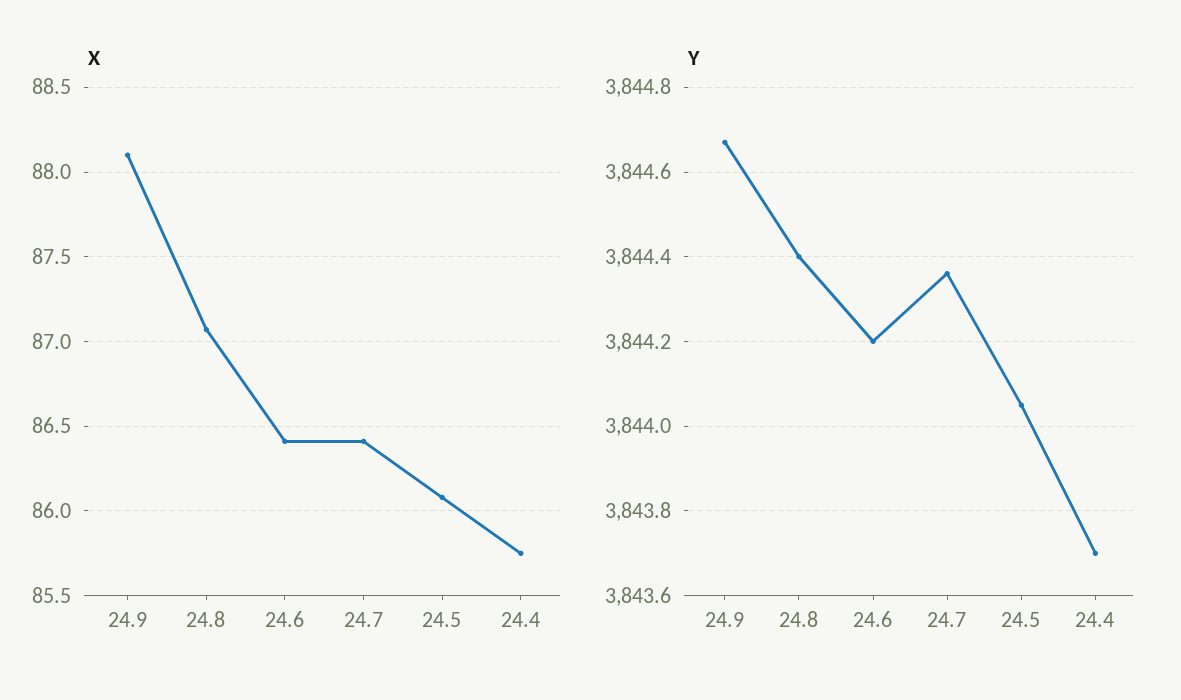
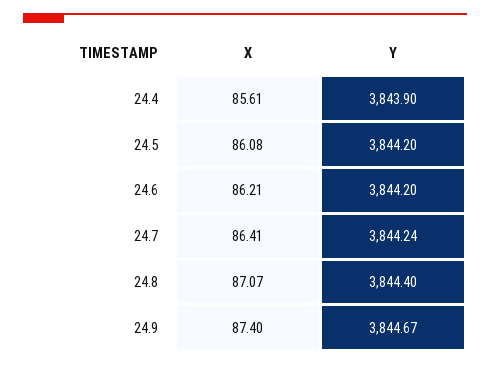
  {
    "X": {
-     "24.9": 88.1,
+     "24.9": 87.4,
      "24.8": 87.07,
-     "24.6": 86.4,
+     "24.6": 86.21,
      "24.7": 86.41,
      "24.5": 86.08,
-     "24.4": 85.75
+     "24.4": 85.61
    },
    "Y": {
      "24.9": 3844.67,
      "24.8": 3844.4,
      "24.6": 3844.2,
-     "24.7": 3844.35,
+     "24.7": 3844.24,
-     "24.5": 3844.05,
+     "24.5": 3844.2,
-     "24.4": 3843.7
+     "24.4": 3843.9
    }
  }

